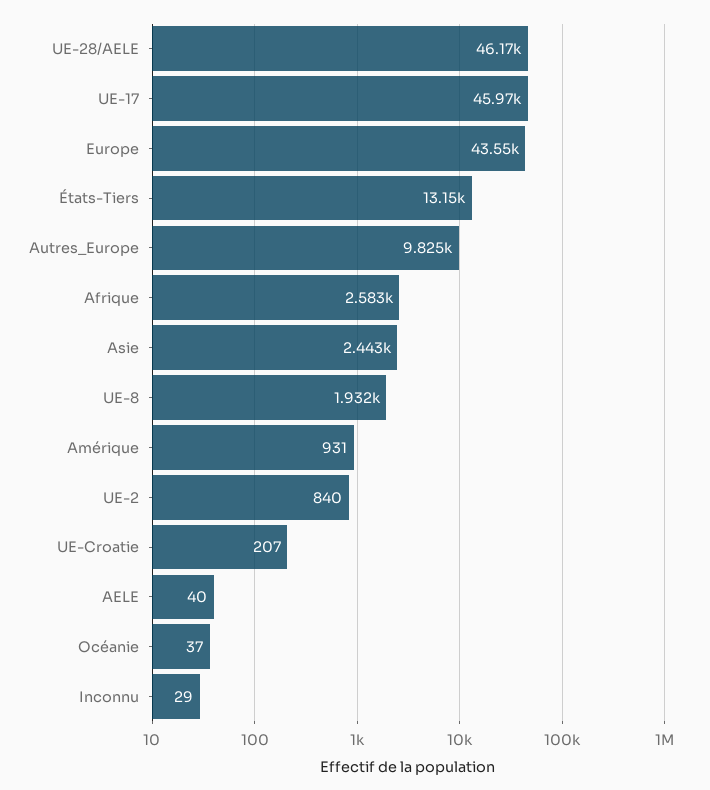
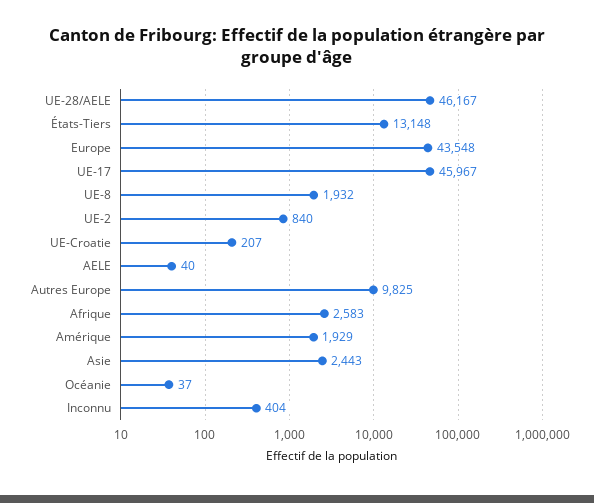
  {
    "UE-28/AELE": 46167,
    "UE-17": 45967,
    "Europe": 43548,
    "États-Tiers": 13148,
    "Autres_Europe": 9825,
    "Afrique": 2583,
    "Asie": 2443,
    "UE-8": 1932,
-   "Amérique": 931,
+   "Amérique": 1929,
    "UE-2": 840,
    "UE-Croatie": 207,
    "AELE": 40,
    "Océanie": 37,
-   "Inconnu": 29
+   "Inconnu": 404
  }

